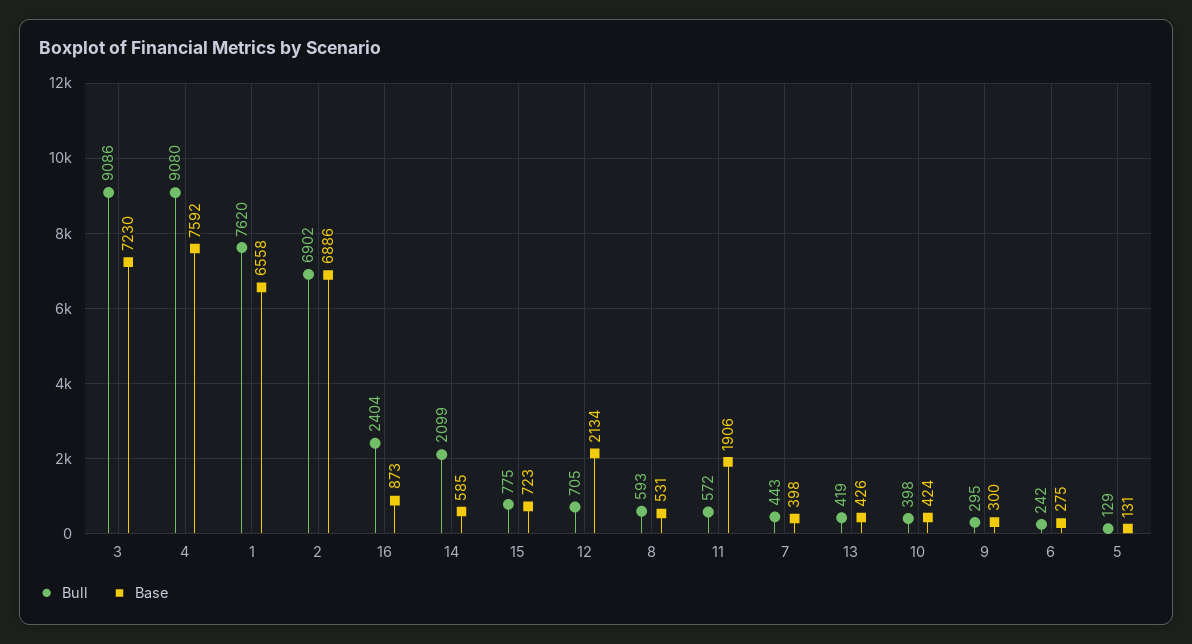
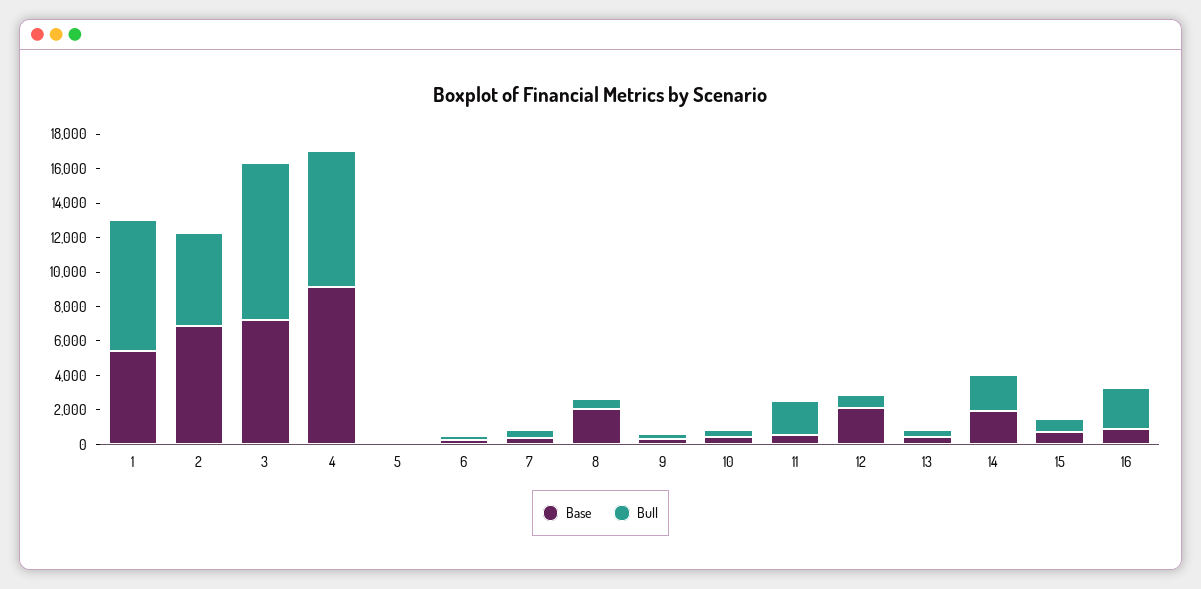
  {
    "Bull": {
      "3": 9086,
-     "4": 9080,
+     "4": 8000,
      "1": 7620,
-     "2": 6902,
+     "2": 5500,
      "16": 2404,
      "14": 2099,
      "15": 775,
      "12": 705,
      "8": 593,
-     "11": 572,
+     "11": 2000,
      "7": 443,
      "13": 419,
      "10": 398,
      "9": 295,
      "6": 242,
      "5": 129
    },
    "Base": {
      "3": 7230,
-     "4": 7592,
+     "4": 9000,
-     "1": 6558,
+     "1": 5500,
      "2": 6886,
      "16": 873,
-     "14": 585,
+     "14": 2000,
      "15": 723,
      "12": 2134,
-     "8": 531,
+     "8": 2000,
-     "11": 1906,
+     "11": 500,
      "7": 398,
      "13": 426,
      "10": 424,
      "9": 300,
      "6": 275,
      "5": 131
    }
  }

